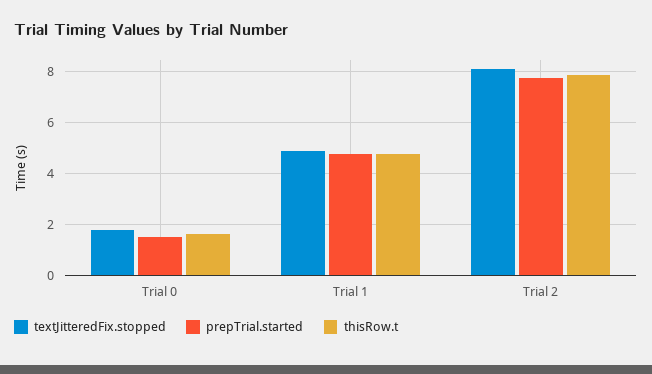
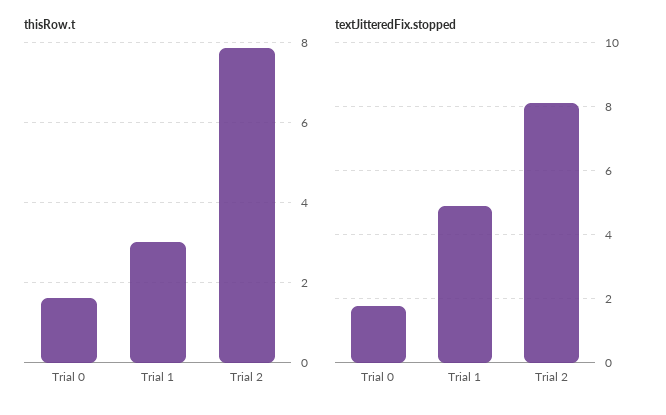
  {
    "textJitteredFix.stopped": {
      "Trial 0": 1.8,
      "Trial 1": 4.8,
      "Trial 2": 8.2
    },
-   "prepTrial.started": {
-     "Trial 0": 1.5,
-     "Trial 1": 4.75,
-     "Trial 2": 7.75
-   },
    "thisRow.t": {
      "Trial 0": 1.6,
-     "Trial 1": 4.75,
+     "Trial 1": 3,
      "Trial 2": 7.8
    }
  }

